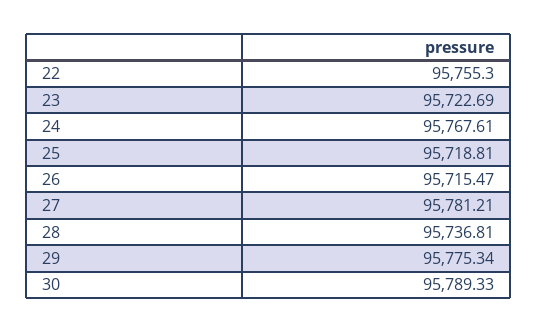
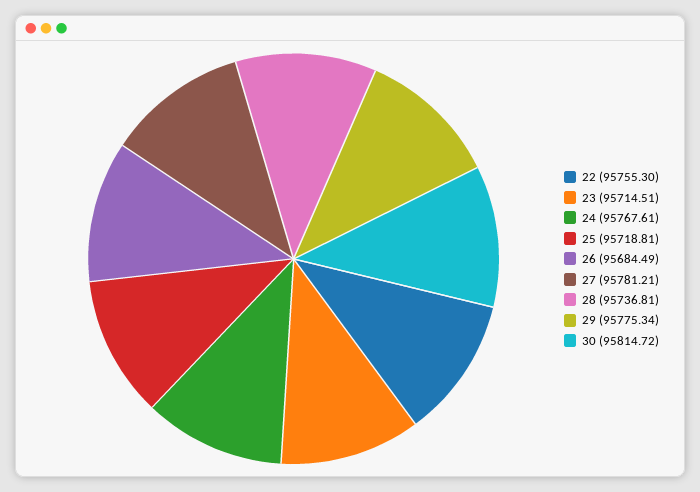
  {
    "22": 95755.3,
-   "23": 95722.69,
+   "23": 95714.51,
    "24": 95767.61,
    "25": 95718.81,
-   "26": 95715.47,
+   "26": 95684.49,
    "27": 95781.21,
    "28": 95736.81,
    "29": 95775.34,
-   "30": 95789.33
+   "30": 95814.72
  }

